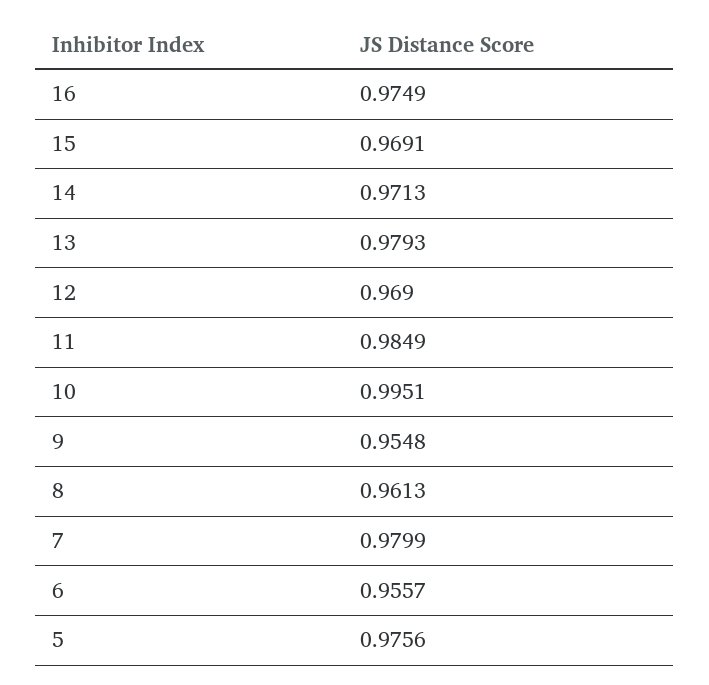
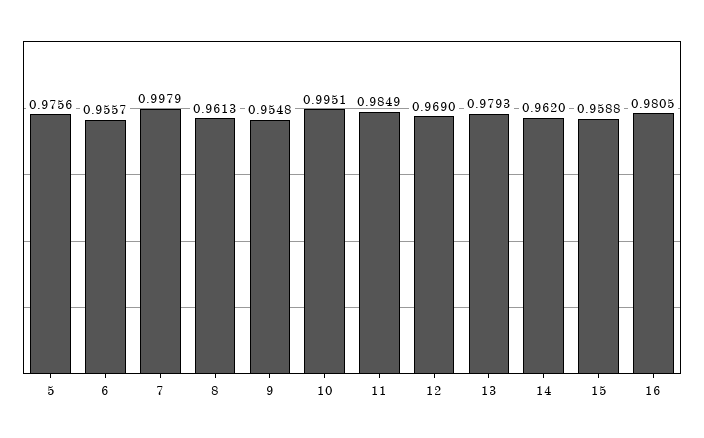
  {
-   "16": 0.9749,
+   "16": 0.9805,
-   "15": 0.9691,
+   "15": 0.9588,
-   "14": 0.9713,
+   "14": 0.962,
    "13": 0.9793,
    "12": 0.969,
    "11": 0.9849,
    "10": 0.9951,
    "9": 0.9548,
    "8": 0.9613,
-   "7": 0.9799,
+   "7": 0.9979,
    "6": 0.9557,
    "5": 0.9756
  }

